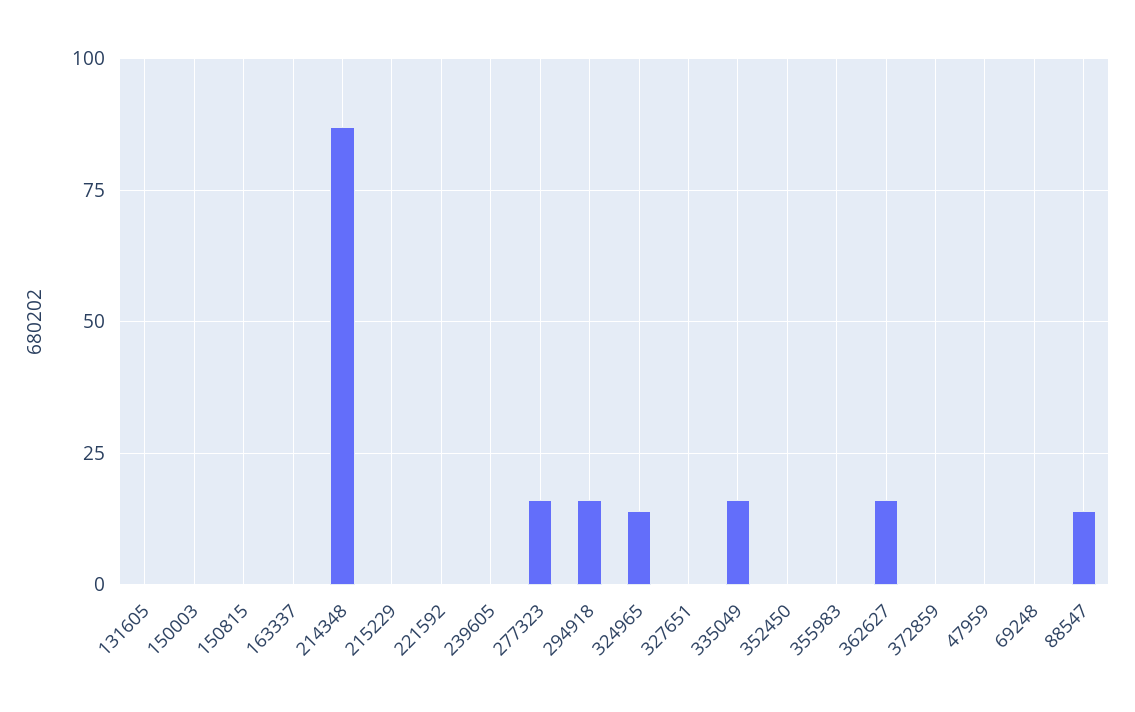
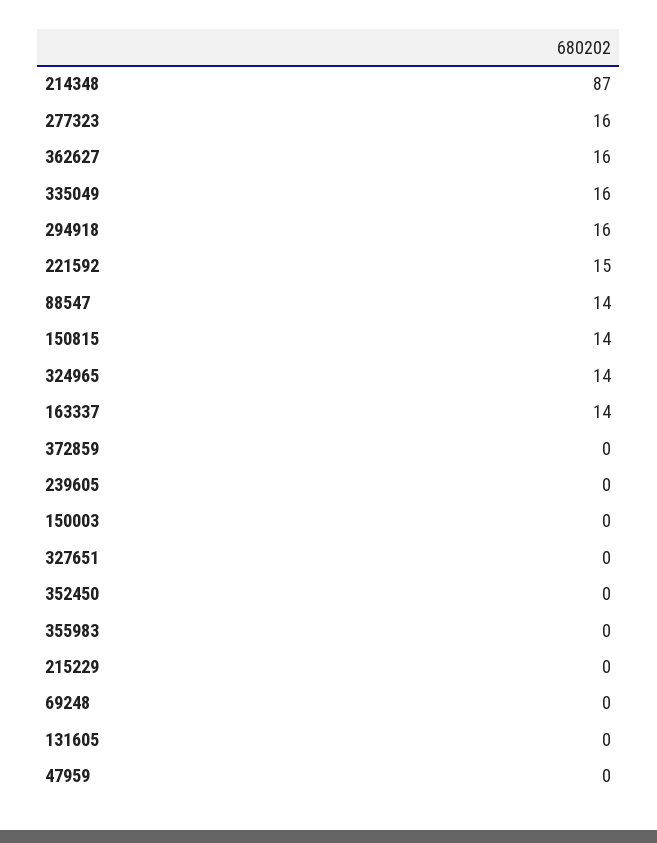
  {
    "131605": 0,
    "150003": 0,
-   "150815": 0,
+   "150815": 14,
-   "163337": 0,
+   "163337": 14,
    "214348": 87,
    "215229": 0,
-   "221592": 0,
+   "221592": 15,
    "239605": 0,
    "277323": 16,
    "294918": 16,
    "324965": 14,
    "327651": 0,
    "335049": 16,
    "352450": 0,
    "355983": 0,
    "362627": 16,
    "372859": 0,
    "47959": 0,
    "69248": 0,
    "88547": 14
  }

